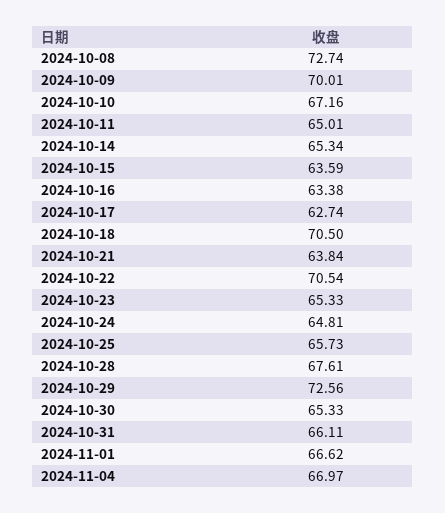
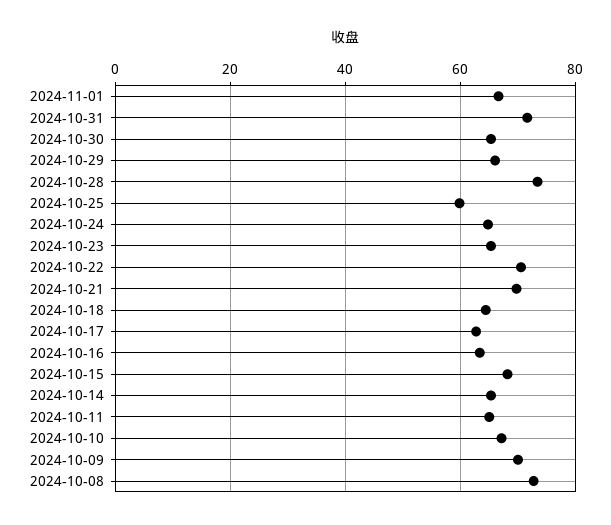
  {
    "2024-10-08": 72.74,
    "2024-10-09": 70.01,
    "2024-10-10": 67.16,
    "2024-10-11": 65.01,
    "2024-10-14": 65.34,
-   "2024-10-15": 63.59,
+   "2024-10-15": 68,
    "2024-10-16": 63.38,
    "2024-10-17": 62.74,
-   "2024-10-18": 70.5,
+   "2024-10-18": 64,
-   "2024-10-21": 63.84,
+   "2024-10-21": 70,
    "2024-10-22": 70.54,
    "2024-10-23": 65.33,
    "2024-10-24": 64.81,
-   "2024-10-25": 65.73,
+   "2024-10-25": 60,
-   "2024-10-28": 67.61,
+   "2024-10-28": 74,
-   "2024-10-29": 72.56,
+   "2024-10-29": 66,
    "2024-10-30": 65.33,
-   "2024-10-31": 66.11,
+   "2024-10-31": 72,
-   "2024-11-01": 66.62,
+   "2024-11-01": 66.62
-   "2024-11-04": 66.97
  }

